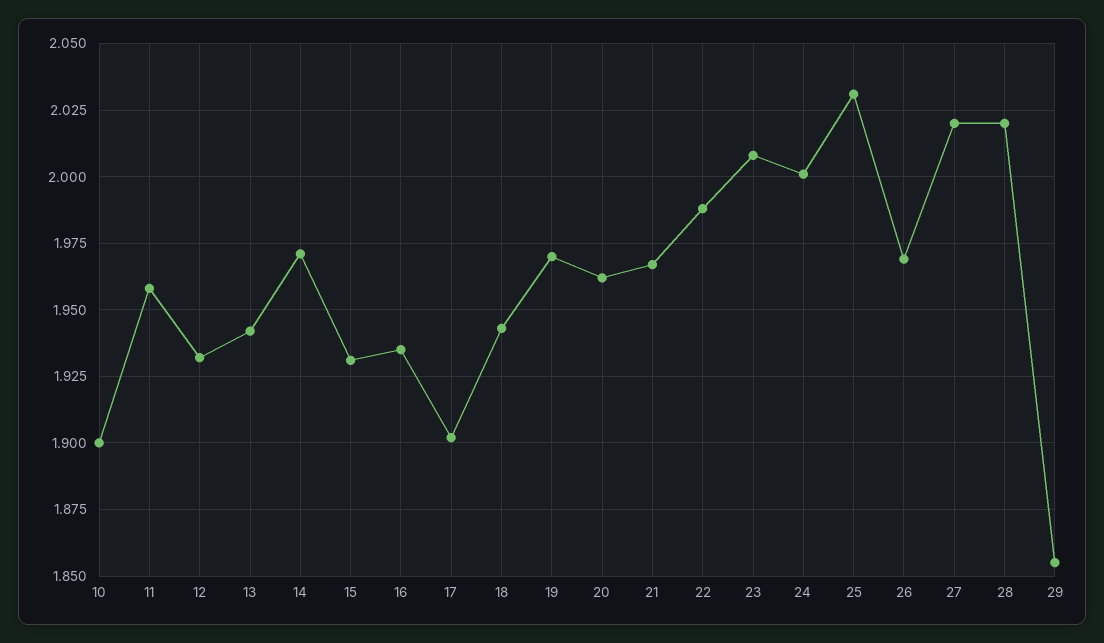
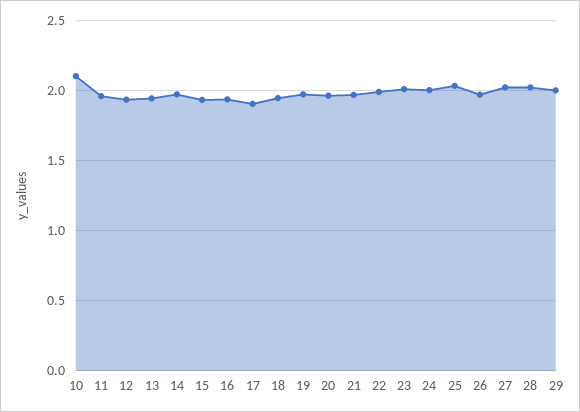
  {
-   "10": 1.9,
+   "10": 2.1,
    "11": 1.96,
    "12": 1.93,
    "13": 1.94,
    "14": 1.97,
    "15": 1.93,
    "16": 1.935,
    "17": 1.9,
    "18": 1.945,
    "19": 1.97,
    "20": 1.96,
    "21": 1.965,
    "22": 1.99,
    "23": 2.01,
    "24": 2,
    "25": 2.03,
    "26": 1.97,
    "27": 2.02,
    "28": 2.02,
-   "29": 1.855
+   "29": 2
  }

